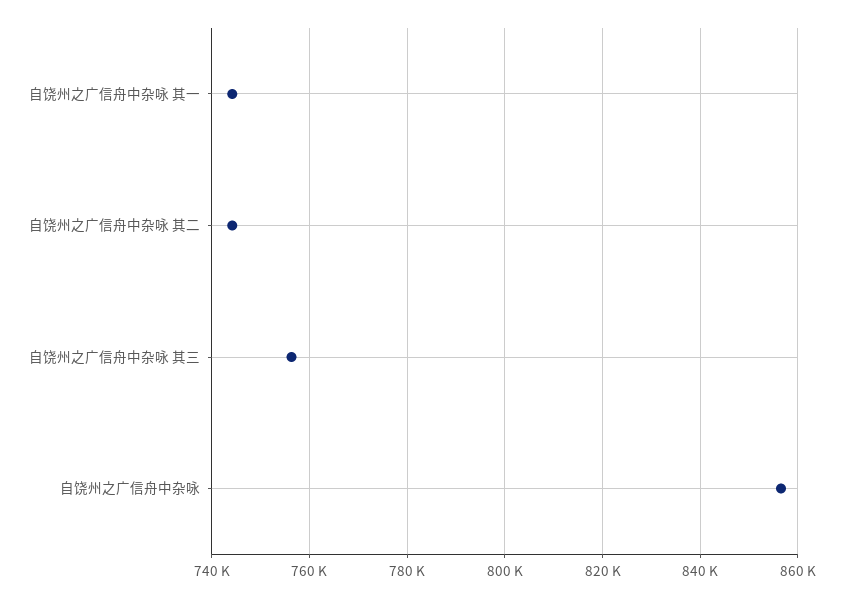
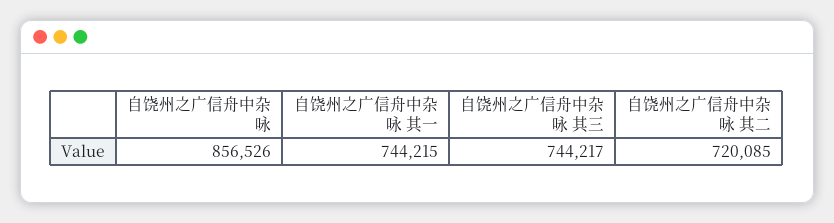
  {
    "自饶州之广信舟中杂咏 其一": 744215,
-   "自饶州之广信舟中杂咏 其二": 744000,
+   "自饶州之广信舟中杂咏 其二": 720085,
-   "自饶州之广信舟中杂咏 其三": 756000,
+   "自饶州之广信舟中杂咏 其三": 744217,
    "自饶州之广信舟中杂咏": 856526
  }

